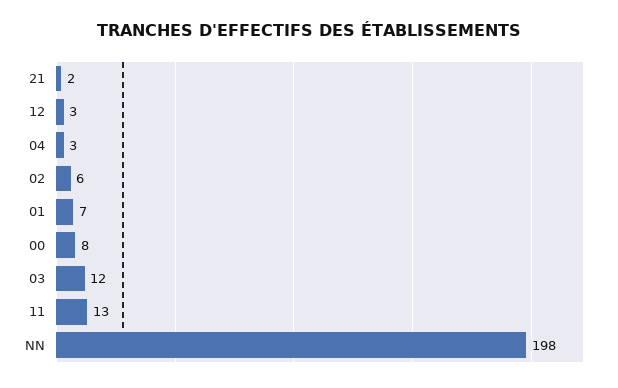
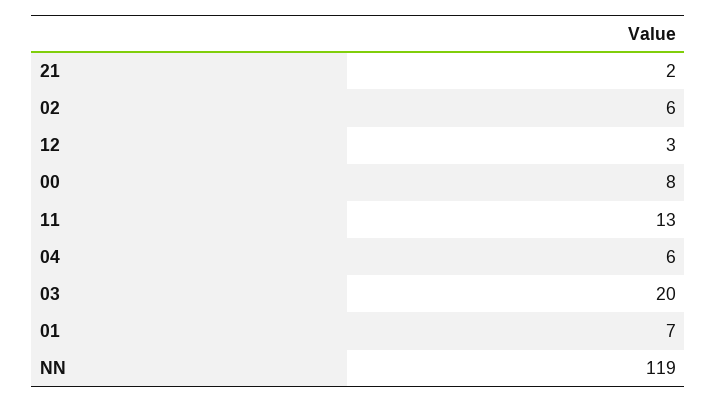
  {
    "21": 2,
    "12": 3,
-   "04": 3,
+   "04": 6,
    "02": 6,
    "01": 7,
    "00": 8,
-   "03": 12,
+   "03": 20,
    "11": 13,
-   "NN": 198
+   "NN": 119
  }

